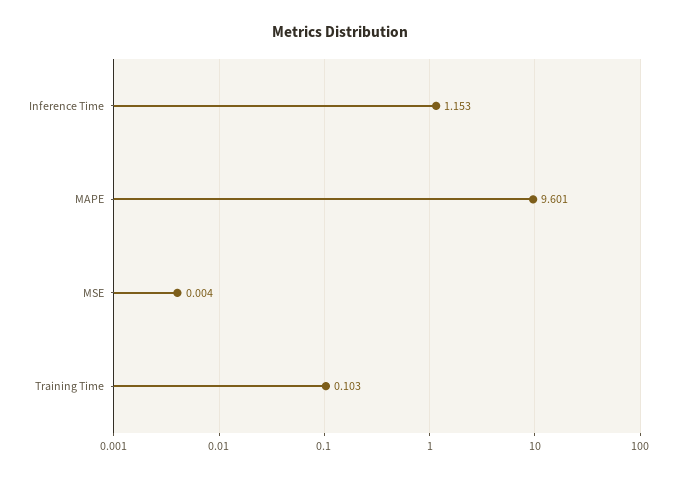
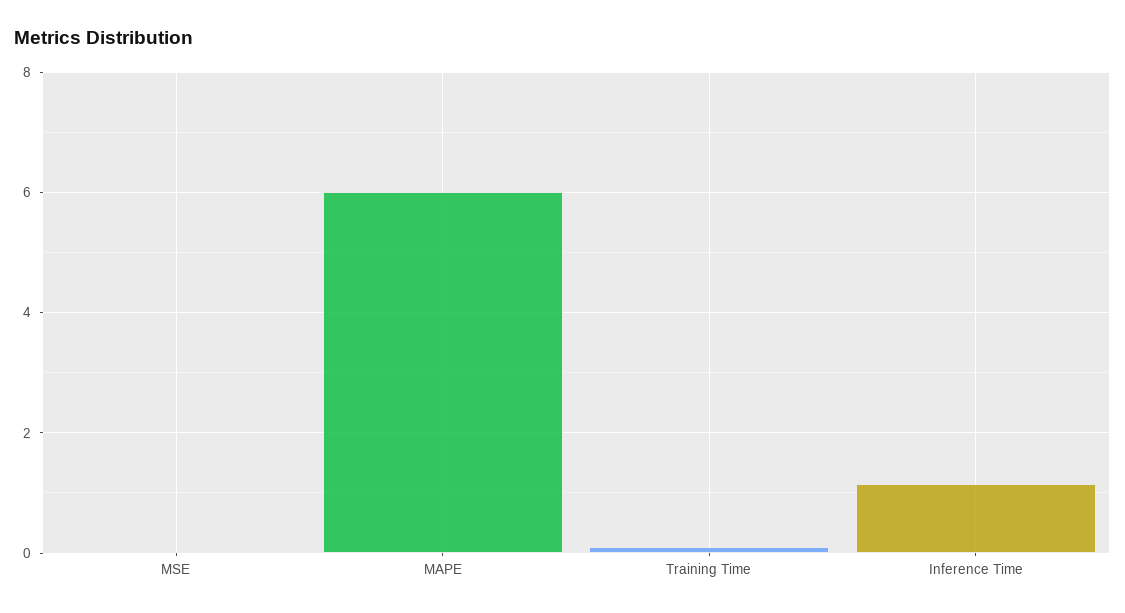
  {
    "Inference Time": 1.153,
-   "MAPE": 9.601,
+   "MAPE": 6,
    "MSE": 0.004,
    "Training Time": 0.103
  }

